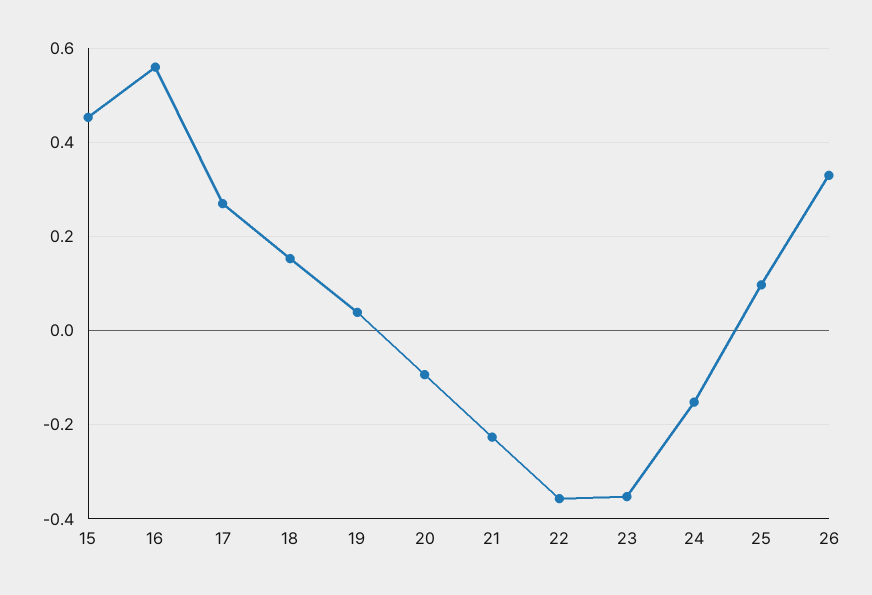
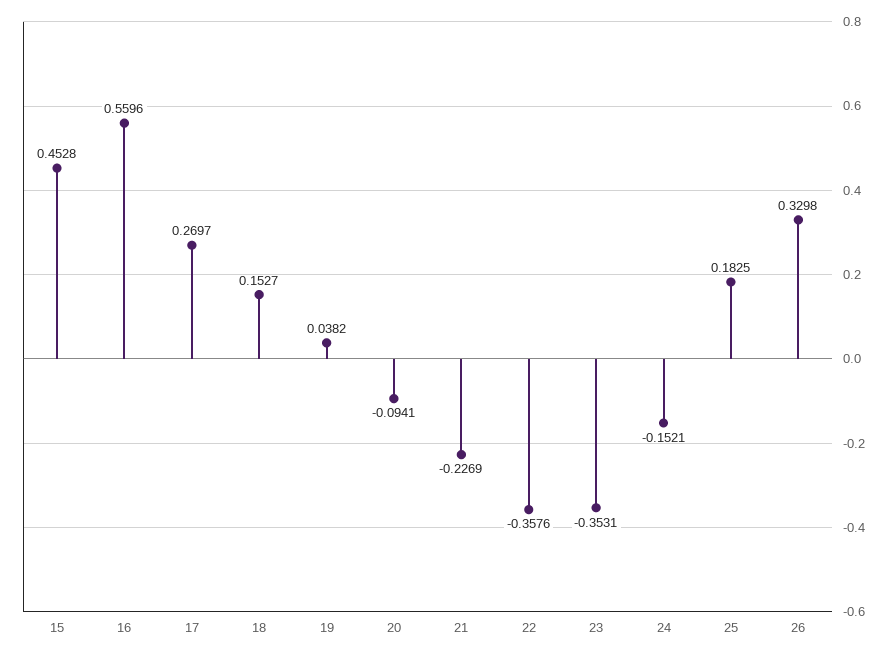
  {
    "15": 0.4528,
    "16": 0.5596,
    "17": 0.2697,
    "18": 0.1527,
    "19": 0.0382,
    "20": -0.0941,
    "21": -0.2269,
    "22": -0.3576,
    "23": -0.3531,
    "24": -0.1521,
-   "25": 0.1,
+   "25": 0.1825,
    "26": 0.3298
  }

